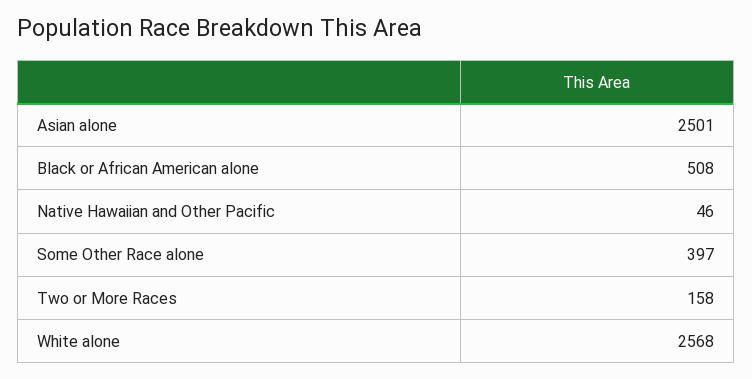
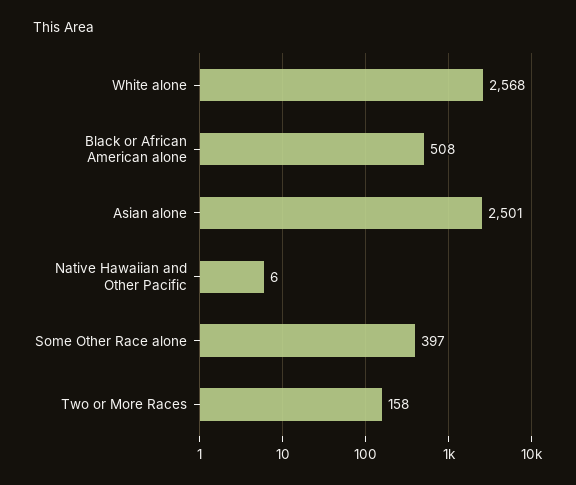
  {
    "Asian alone": 2501,
    "Black or African American alone": 508,
-   "Native Hawaiian and Other Pacific": 46,
+   "Native Hawaiian and Other Pacific": 6,
    "Some Other Race alone": 397,
    "Two or More Races": 158,
    "White alone": 2568
  }

